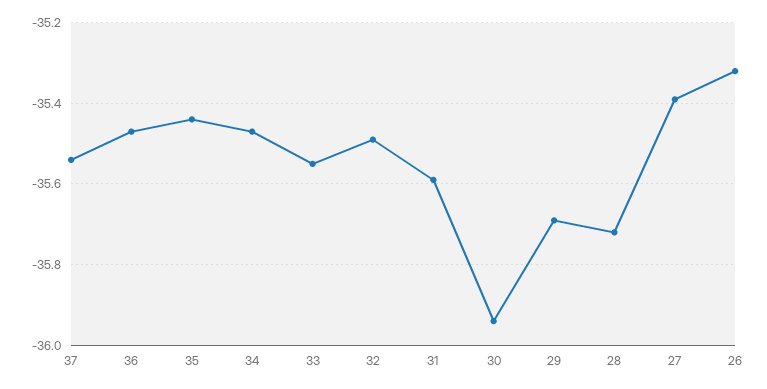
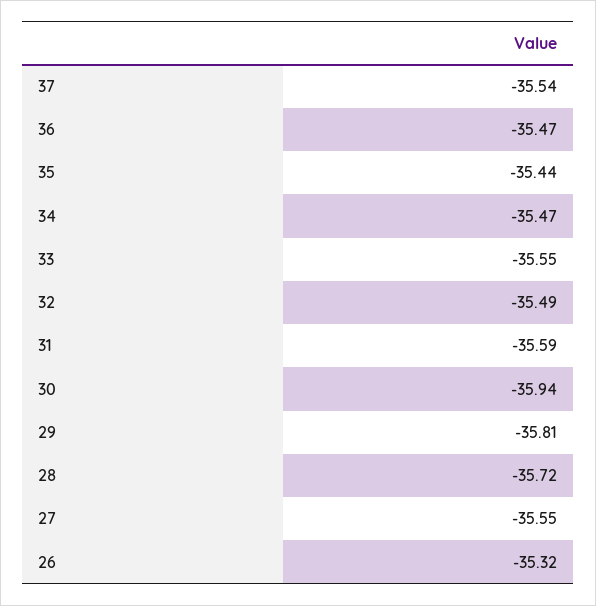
  {
    "37": -35.54,
    "36": -35.47,
    "35": -35.44,
    "34": -35.47,
    "33": -35.55,
    "32": -35.49,
    "31": -35.59,
    "30": -35.94,
-   "29": -35.7,
+   "29": -35.81,
    "28": -35.72,
-   "27": -35.4,
+   "27": -35.55,
    "26": -35.32
  }

